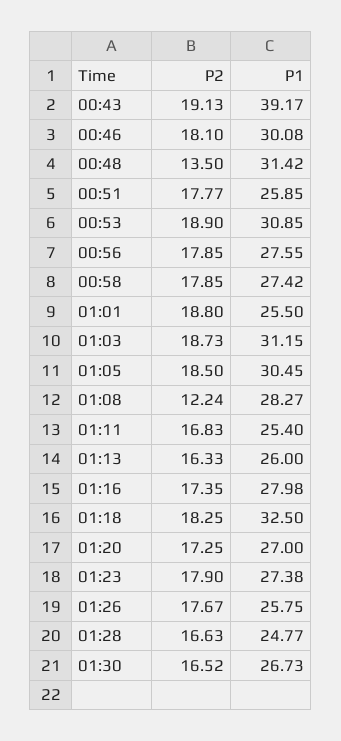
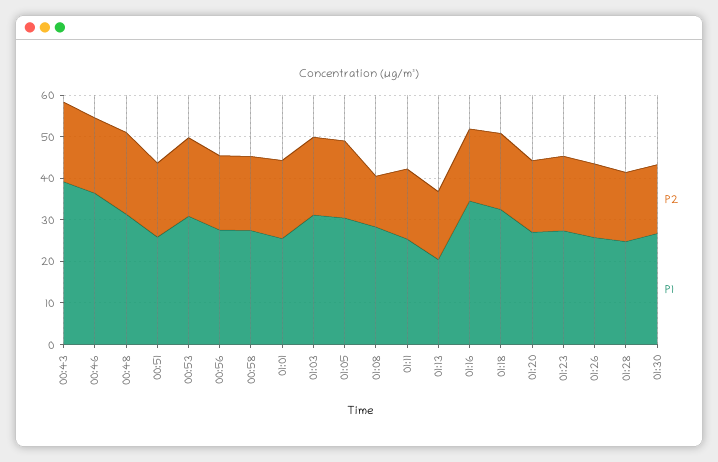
  {
    "P2": {
      "00:43": 19.13,
      "00:46": 18.1,
-     "00:48": 13.5,
+     "00:48": 20,
      "00:51": 17.77,
      "00:53": 18.9,
      "00:56": 17.85,
      "00:58": 17.85,
      "01:01": 18.8,
      "01:03": 18.73,
      "01:05": 18.5,
      "01:08": 12.24,
      "01:11": 16.83,
      "01:13": 16.33,
      "01:16": 17.35,
      "01:18": 18.25,
      "01:20": 17.25,
      "01:23": 17.9,
      "01:26": 17.67,
      "01:28": 16.63,
      "01:30": 16.52
    },
    "P1": {
      "00:43": 39.17,
-     "00:46": 30.08,
+     "00:46": 36,
      "00:48": 31.42,
      "00:51": 25.85,
      "00:53": 30.85,
      "00:56": 27.55,
      "00:58": 27.42,
      "01:01": 25.5,
      "01:03": 31.15,
      "01:05": 30.45,
      "01:08": 28.27,
      "01:11": 25.4,
-     "01:13": 26,
+     "01:13": 20,
-     "01:16": 27.98,
+     "01:16": 34,
      "01:18": 32.5,
      "01:20": 27,
      "01:23": 27.38,
      "01:26": 25.75,
      "01:28": 24.77,
      "01:30": 26.73
    }
  }

